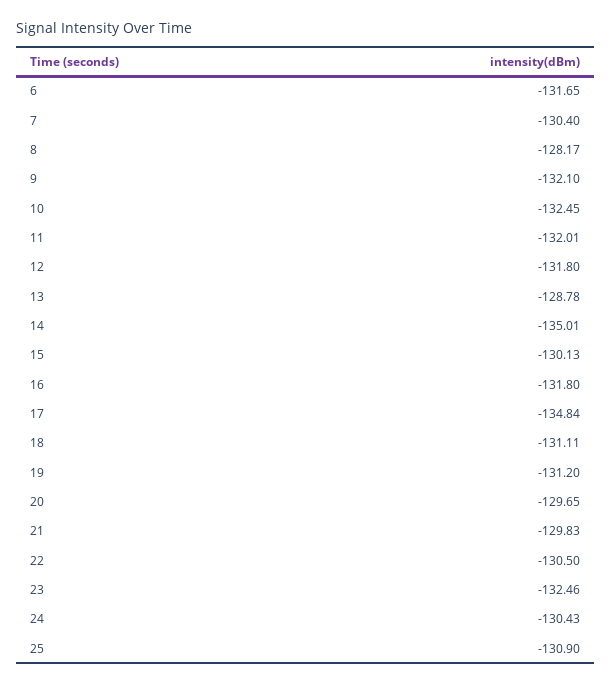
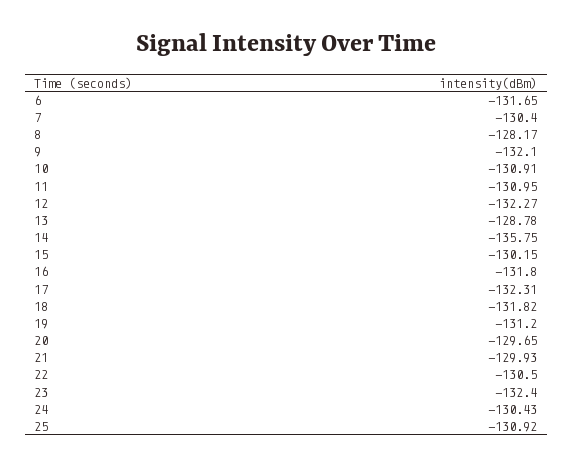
  {
    "6": -131.65,
    "7": -130.4,
    "8": -128.17,
    "9": -132.1,
-   "10": -132.45,
+   "10": -130.91,
-   "11": -132.01,
+   "11": -130.95,
-   "12": -131.8,
+   "12": -132.27,
    "13": -128.78,
-   "14": -135.01,
+   "14": -135.75,
-   "15": -130.13,
+   "15": -130.15,
    "16": -131.8,
-   "17": -134.84,
+   "17": -132.31,
-   "18": -131.11,
+   "18": -131.82,
    "19": -131.2,
    "20": -129.65,
-   "21": -129.83,
+   "21": -129.93,
    "22": -130.5,
-   "23": -132.46,
+   "23": -132.4,
    "24": -130.43,
-   "25": -130.9
+   "25": -130.92
  }

